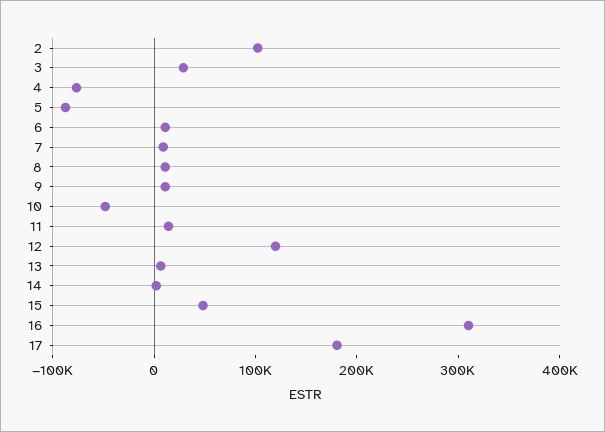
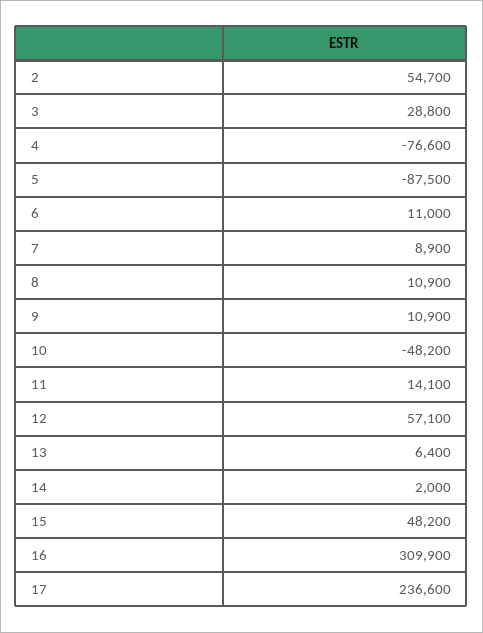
  {
-   "2": 100000,
+   "2": 54700,
    "3": 28800,
    "4": -76600,
    "5": -87500,
    "6": 11000,
    "7": 8900,
    "8": 10900,
    "9": 10900,
    "10": -48200,
    "11": 14100,
-   "12": 120000,
+   "12": 57100,
    "13": 6400,
    "14": 2000,
    "15": 48200,
    "16": 309900,
-   "17": 180000
+   "17": 236600
  }

